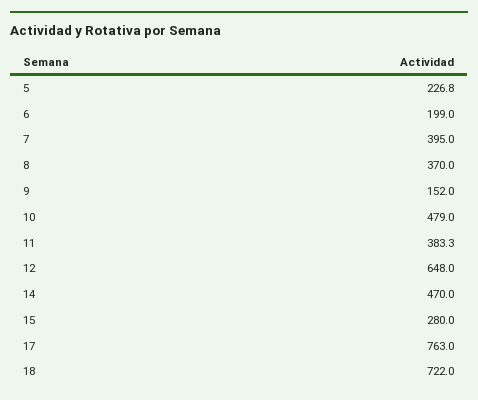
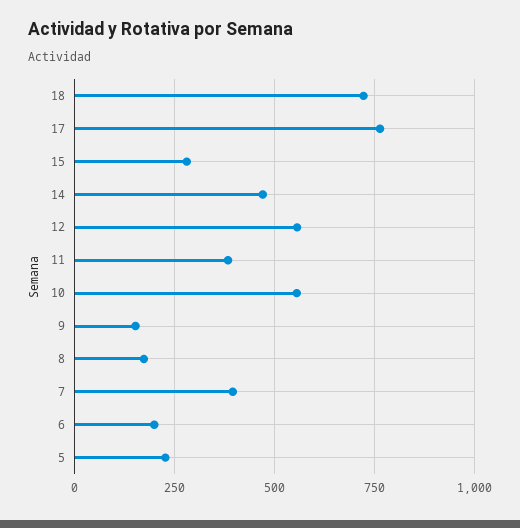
  {
    "5": 226.8,
    "6": 199,
    "7": 395,
-   "8": 370,
+   "8": 175,
    "9": 152,
-   "10": 479,
+   "10": 550,
    "11": 383.3,
-   "12": 648,
+   "12": 550,
    "14": 470,
    "15": 280,
    "17": 763,
    "18": 722
  }

